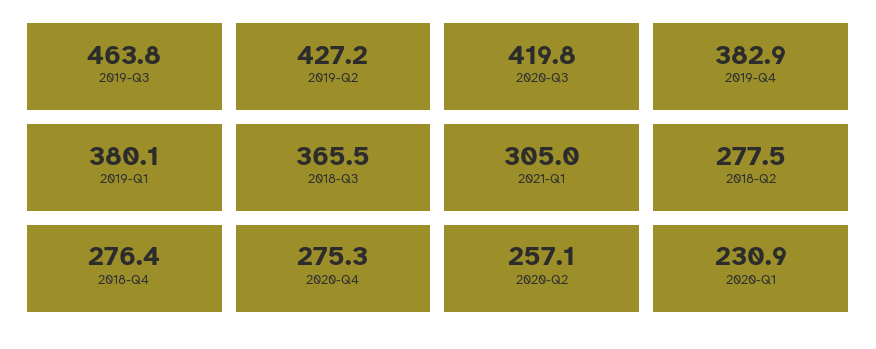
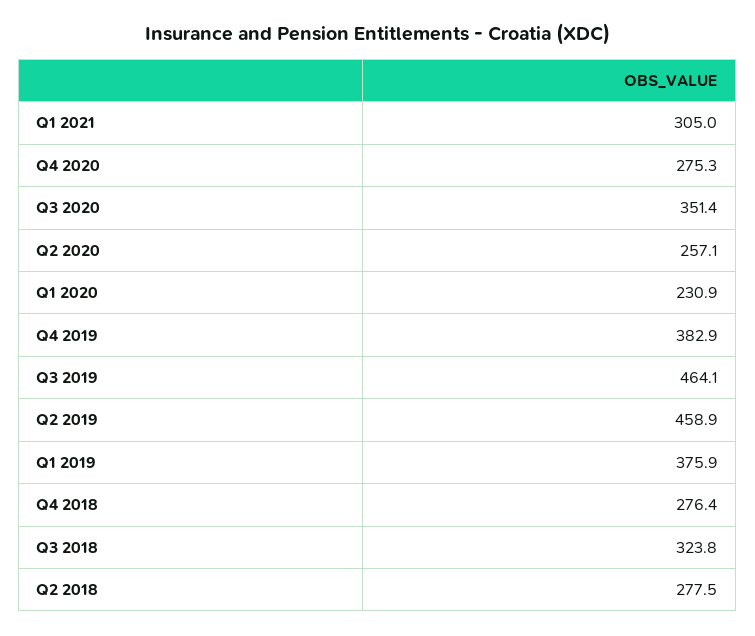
  {
-   "2019-Q3": 463.8,
+   "2019-Q3": 464.1,
-   "2019-Q2": 427.2,
+   "2019-Q2": 458.9,
-   "2020-Q3": 419.8,
+   "2020-Q3": 351.4,
    "2019-Q4": 382.9,
-   "2019-Q1": 380.1,
+   "2019-Q1": 375.9,
-   "2018-Q3": 365.5,
+   "2018-Q3": 323.8,
    "2021-Q1": 305,
    "2018-Q2": 277.5,
    "2018-Q4": 276.4,
    "2020-Q4": 275.3,
    "2020-Q2": 257.1,
    "2020-Q1": 230.9
  }

